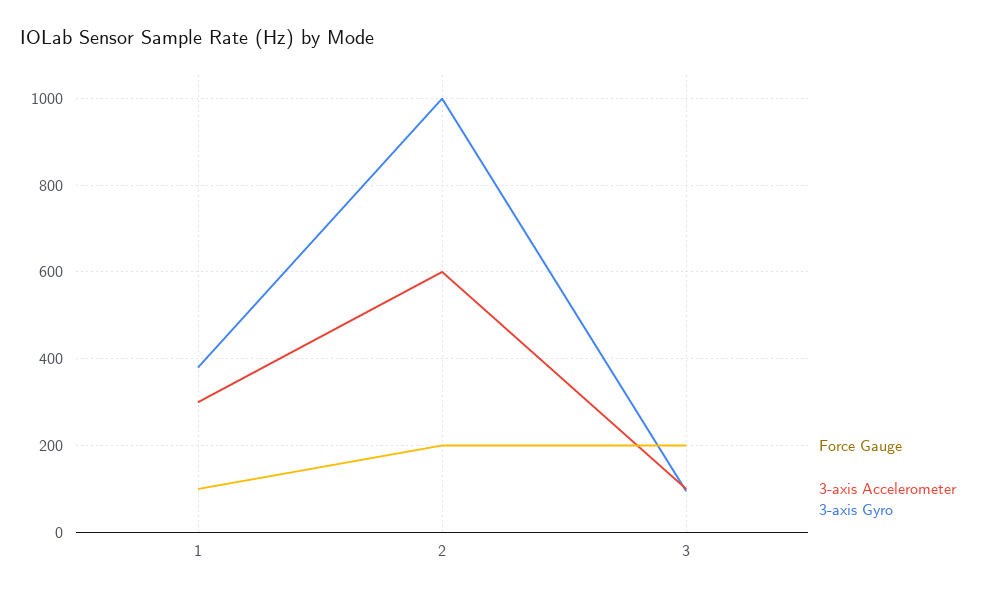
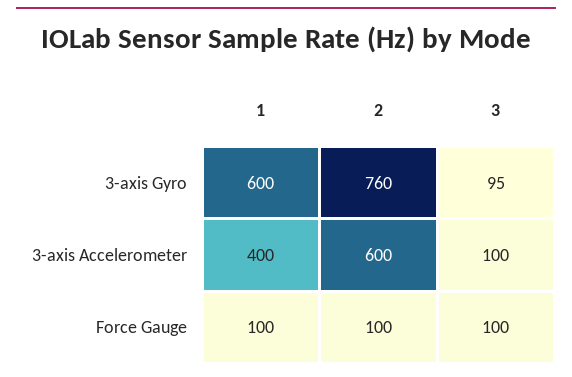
  {
    "Force Gauge": {
      "1": 100,
-     "2": 200,
+     "2": 100,
-     "3": 200
+     "3": 100
    },
    "3-axis Accelerometer": {
-     "1": 300,
+     "1": 400,
      "2": 600,
      "3": 100
    },
    "3-axis Gyro": {
-     "1": 380,
+     "1": 600,
-     "2": 1000,
+     "2": 760,
      "3": 95
    }
  }

